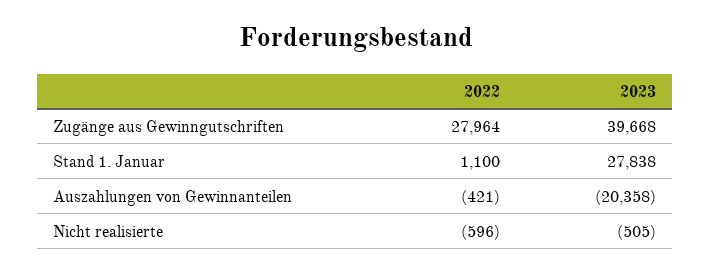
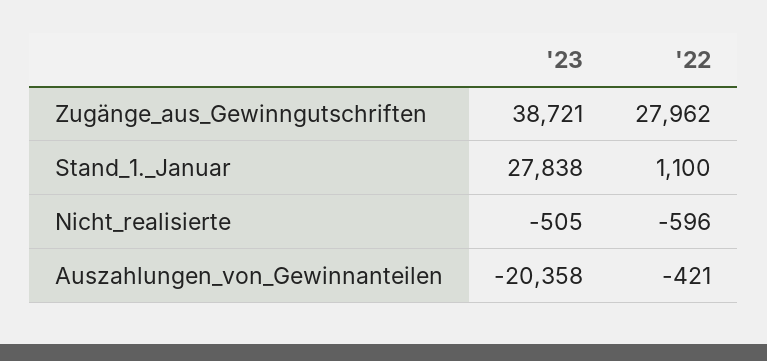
  {
    "2022": {
-     "Zugänge aus Gewinngutschriften": 27964,
+     "Zugänge aus Gewinngutschriften": 27962,
      "Stand 1. Januar": 1100,
      "Auszahlungen von Gewinnanteilen": -421,
      "Nicht realisierte": -596
    },
    "2023": {
-     "Zugänge aus Gewinngutschriften": 39668,
+     "Zugänge aus Gewinngutschriften": 38721,
      "Stand 1. Januar": 27838,
      "Auszahlungen von Gewinnanteilen": -20358,
      "Nicht realisierte": -505
    }
  }

